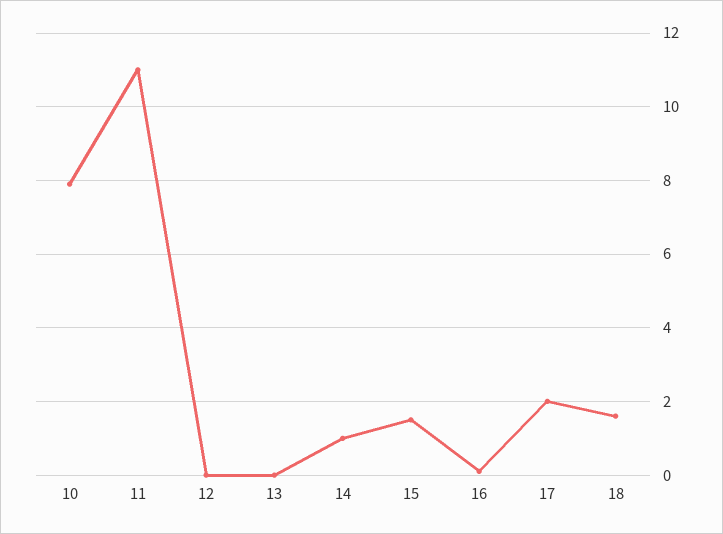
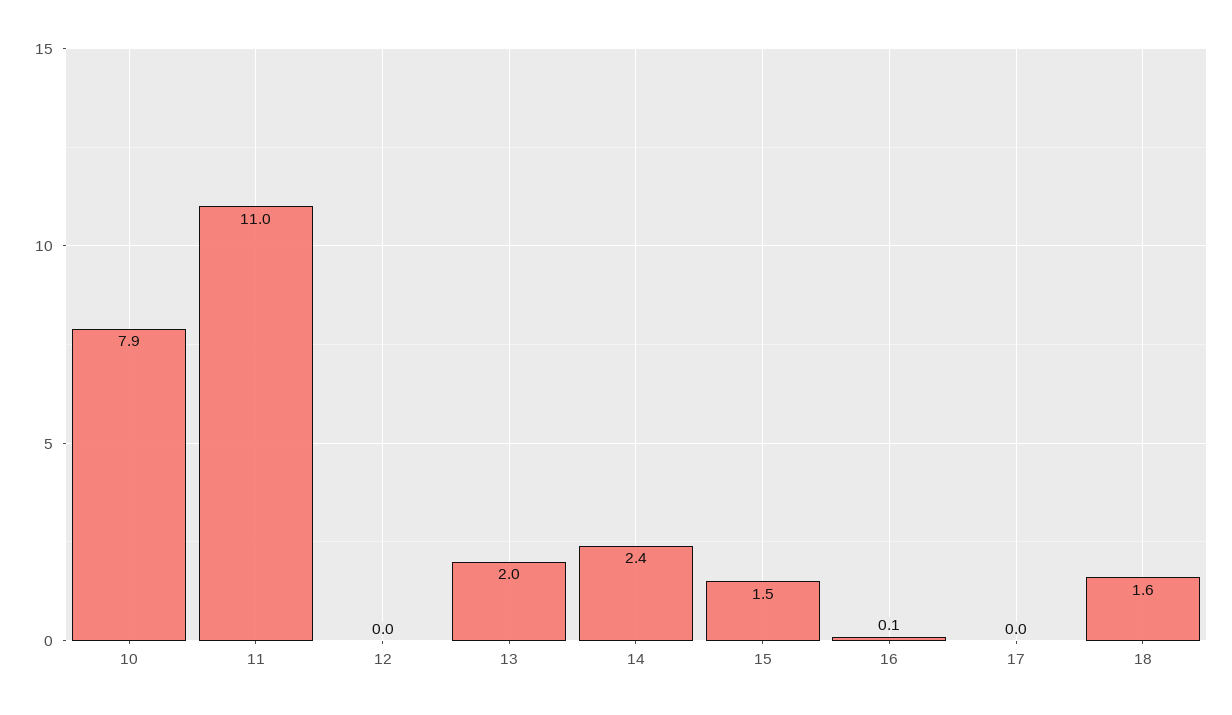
  {
    "10": 7.9,
    "11": 11,
    "12": 0,
-   "13": 0,
+   "13": 2,
-   "14": 1,
+   "14": 2.4,
    "15": 1.5,
    "16": 0.1,
-   "17": 2,
+   "17": 0,
    "18": 1.6
  }

